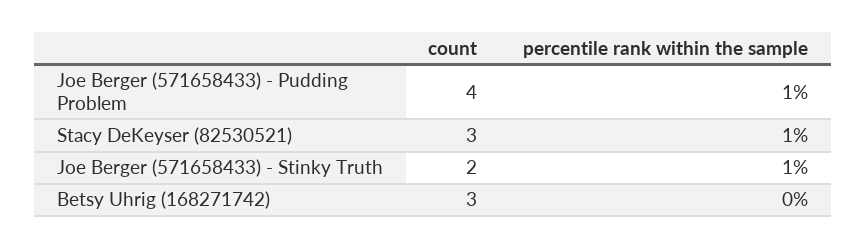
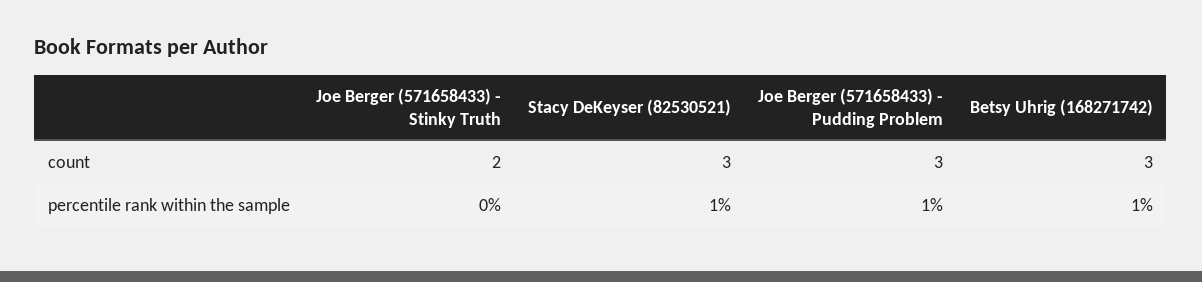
  {
    "count": {
-     "Joe Berger (571658433) - Pudding Problem": 4,
+     "Joe Berger (571658433) - Pudding Problem": 3,
      "Stacy DeKeyser (82530521)": 3,
      "Joe Berger (571658433) - Stinky Truth": 2,
      "Betsy Uhrig (168271742)": 3
    },
    "percentile rank within the sample": {
      "Joe Berger (571658433) - Pudding Problem": 1,
      "Stacy DeKeyser (82530521)": 1,
-     "Joe Berger (571658433) - Stinky Truth": 1,
+     "Joe Berger (571658433) - Stinky Truth": 0,
-     "Betsy Uhrig (168271742)": 0
+     "Betsy Uhrig (168271742)": 1
    }
  }

